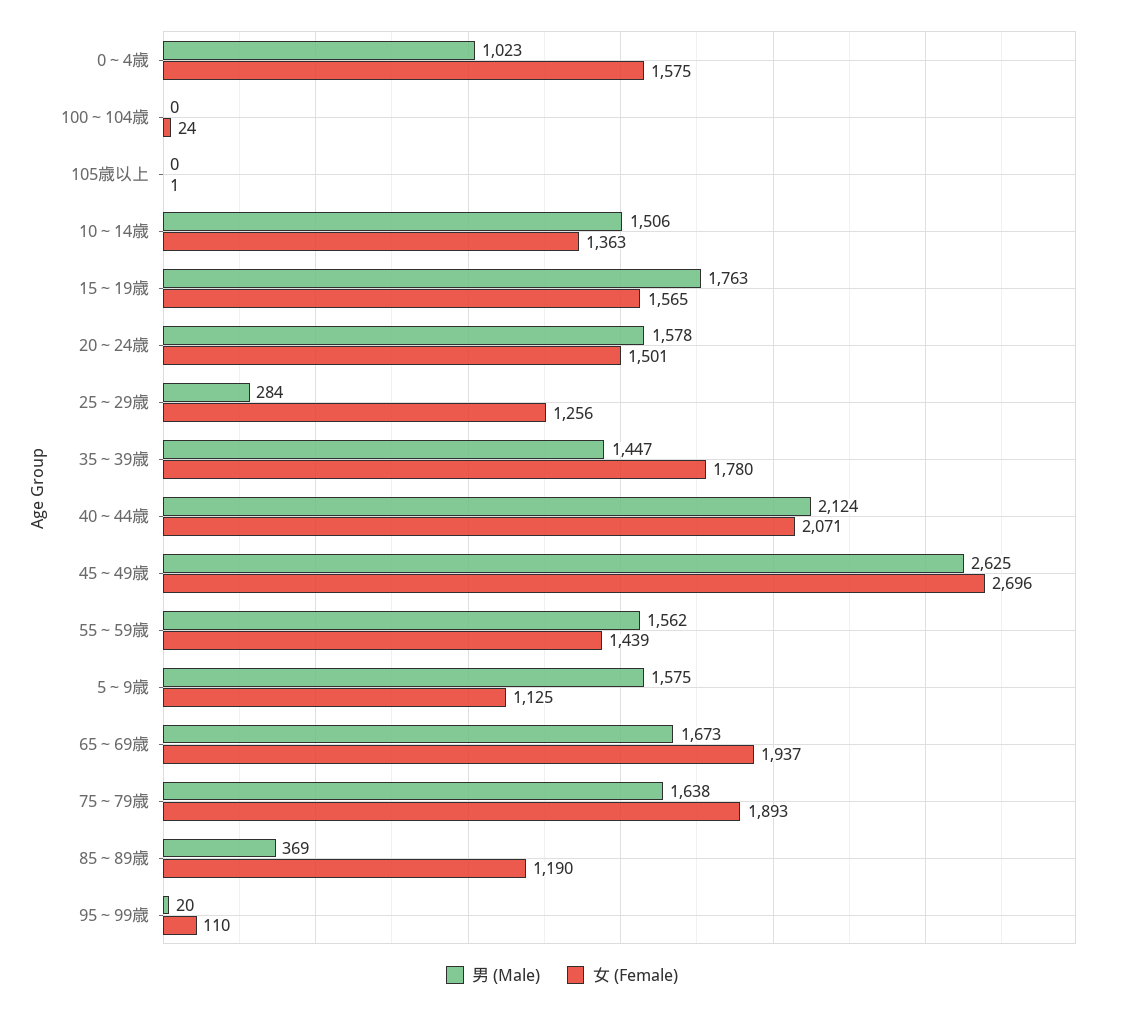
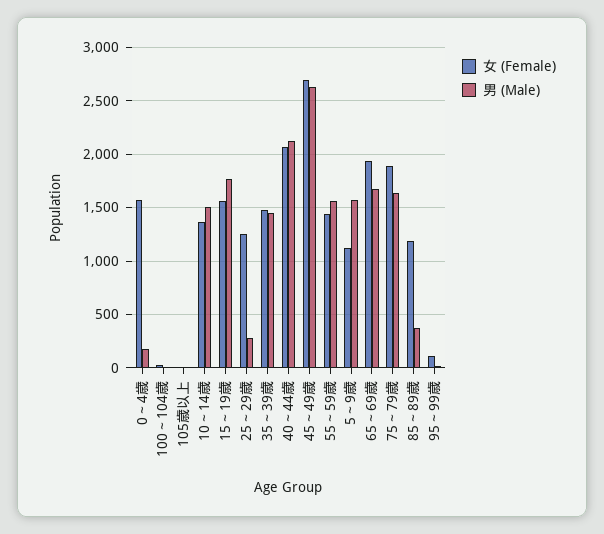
  {
    "男 (Male)": {
-     "0～4歳": 1023,
+     "0～4歳": 200,
      "100～104歳": 0,
      "105歳以上": 0,
      "10～14歳": 1506,
      "15～19歳": 1763,
-     "20～24歳": 1578,
      "25～29歳": 284,
      "35～39歳": 1447,
      "40～44歳": 2124,
      "45～49歳": 2625,
      "55～59歳": 1562,
      "5～9歳": 1575,
      "65～69歳": 1673,
      "75～79歳": 1638,
      "85～89歳": 369,
      "95～99歳": 20
    },
    "女 (Female)": {
      "0～4歳": 1575,
      "100～104歳": 24,
      "105歳以上": 1,
      "10～14歳": 1363,
      "15～19歳": 1565,
-     "20～24歳": 1501,
      "25～29歳": 1256,
-     "35～39歳": 1780,
+     "35～39歳": 1500,
      "40～44歳": 2071,
      "45～49歳": 2696,
      "55～59歳": 1439,
      "5～9歳": 1125,
      "65～69歳": 1937,
      "75～79歳": 1893,
      "85～89歳": 1190,
      "95～99歳": 110
    }
  }

